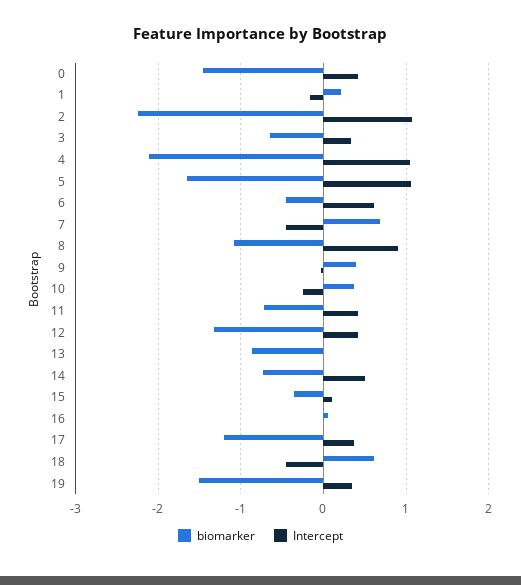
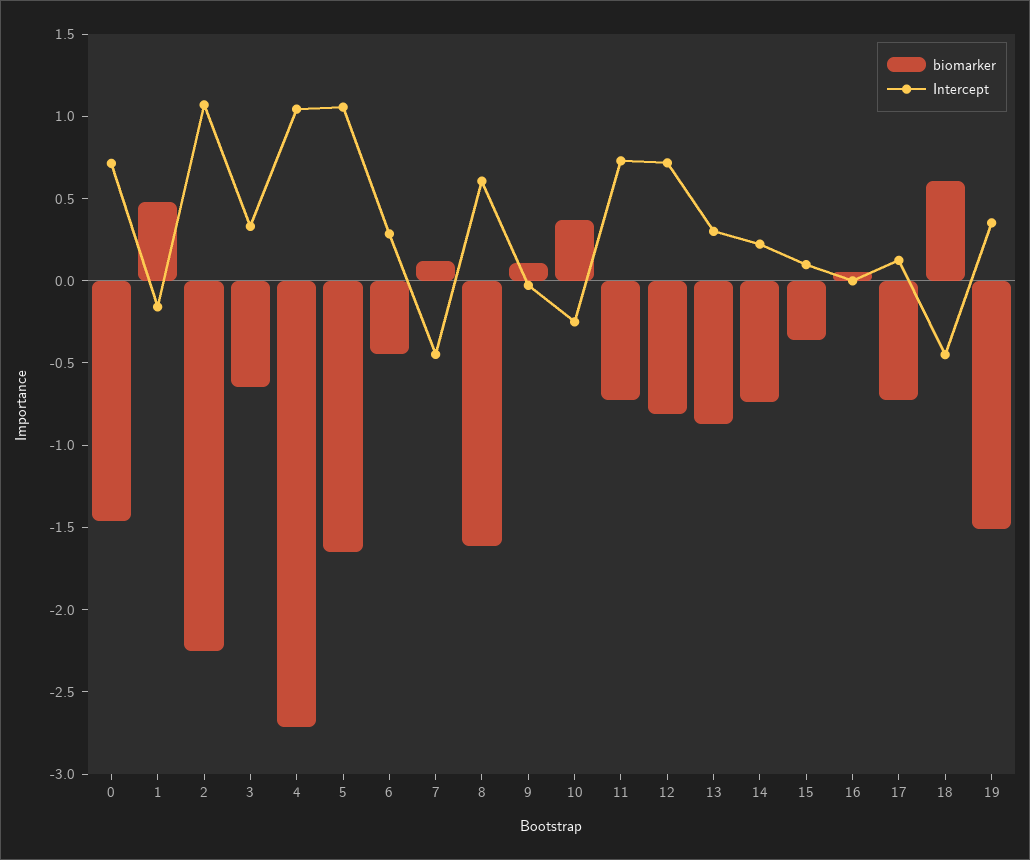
  {
    "biomarker": {
      "0": -1.5,
-     "1": 0.2,
+     "1": 0.5,
      "2": -2.3,
      "3": -0.6,
-     "4": -2.1,
+     "4": -2.7,
      "5": -1.7,
      "6": -0.4,
-     "7": 0.7,
+     "7": 0.1,
-     "8": -1.1,
+     "8": -1.6,
-     "9": 0.4,
+     "9": 0.1,
      "10": 0.4,
      "11": -0.7,
-     "12": -1.3,
+     "12": -0.8,
      "13": -0.9,
      "14": -0.7,
      "15": -0.4,
      "16": 0.1,
-     "17": -1.2,
+     "17": -0.7,
      "18": 0.6,
      "19": -1.5
    },
    "Intercept": {
-     "0": 0.4,
+     "0": 0.7,
      "1": -0.2,
      "2": 1.1,
      "3": 0.3,
      "4": 1,
      "5": 1.1,
-     "6": 0.6,
+     "6": 0.3,
      "7": -0.4,
-     "8": 0.9,
+     "8": 0.6,
      "9": 0,
      "10": -0.3,
-     "11": 0.4,
+     "11": 0.7,
-     "12": 0.4,
+     "12": 0.7,
-     "13": 0,
+     "13": 0.3,
-     "14": 0.5,
+     "14": 0.2,
      "15": 0.1,
      "16": 0,
-     "17": 0.4,
+     "17": 0.1,
      "18": -0.5,
      "19": 0.4
    }
  }

